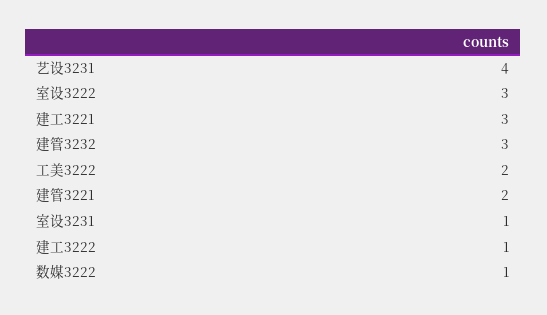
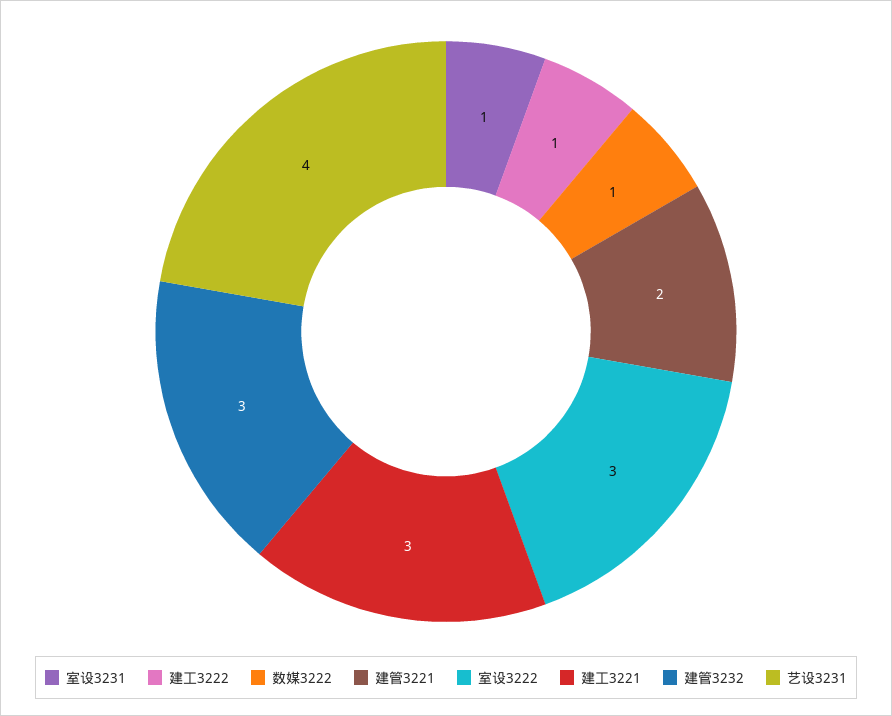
  {
    "艺设3231": 4,
    "室设3222": 3,
    "建工3221": 3,
    "建管3232": 3,
-   "工美3222": 2,
    "建管3221": 2,
    "室设3231": 1,
    "建工3222": 1,
    "数媒3222": 1
  }

